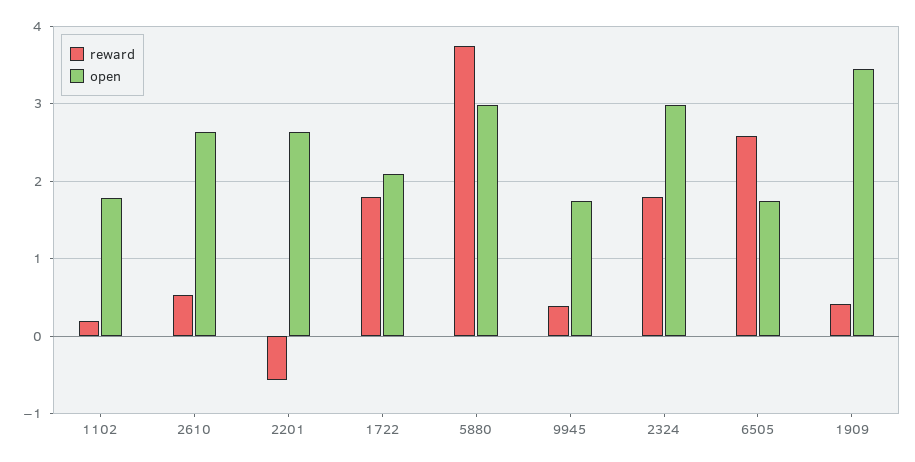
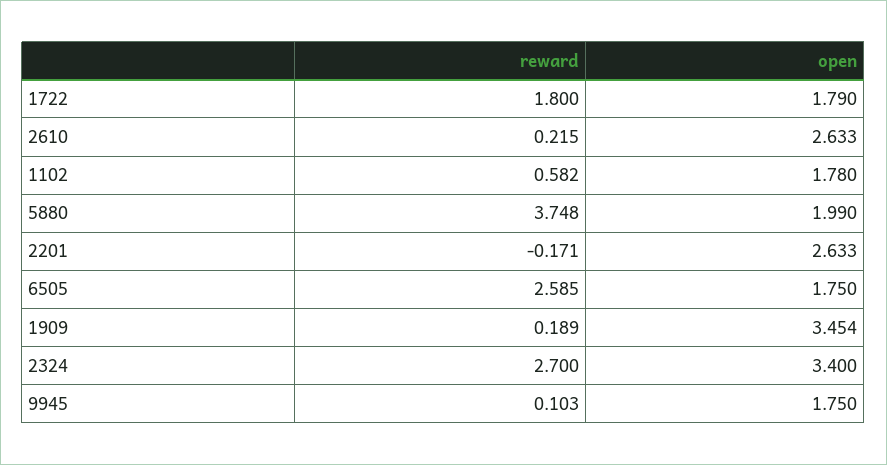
  {
    "reward": {
-     "1102": 0.2,
+     "1102": 0.582,
-     "2610": 0.5,
+     "2610": 0.215,
-     "2201": -0.6,
+     "2201": -0.171,
      "1722": 1.8,
      "5880": 3.748,
-     "9945": 0.4,
+     "9945": 0.103,
-     "2324": 1.8,
+     "2324": 2.7,
      "6505": 2.585,
-     "1909": 0.4
+     "1909": 0.189
    },
    "open": {
      "1102": 1.78,
      "2610": 2.633,
      "2201": 2.633,
-     "1722": 2.1,
+     "1722": 1.79,
-     "5880": 3,
+     "5880": 1.99,
      "9945": 1.75,
-     "2324": 3,
+     "2324": 3.4,
      "6505": 1.75,
      "1909": 3.454
    }
  }

